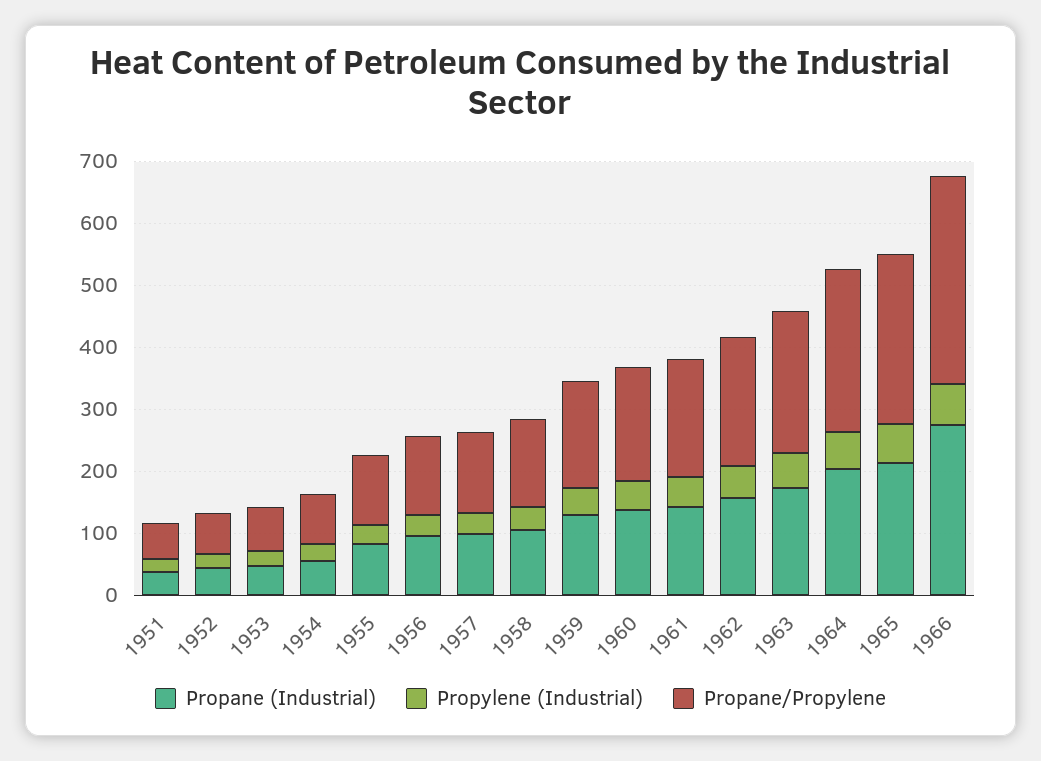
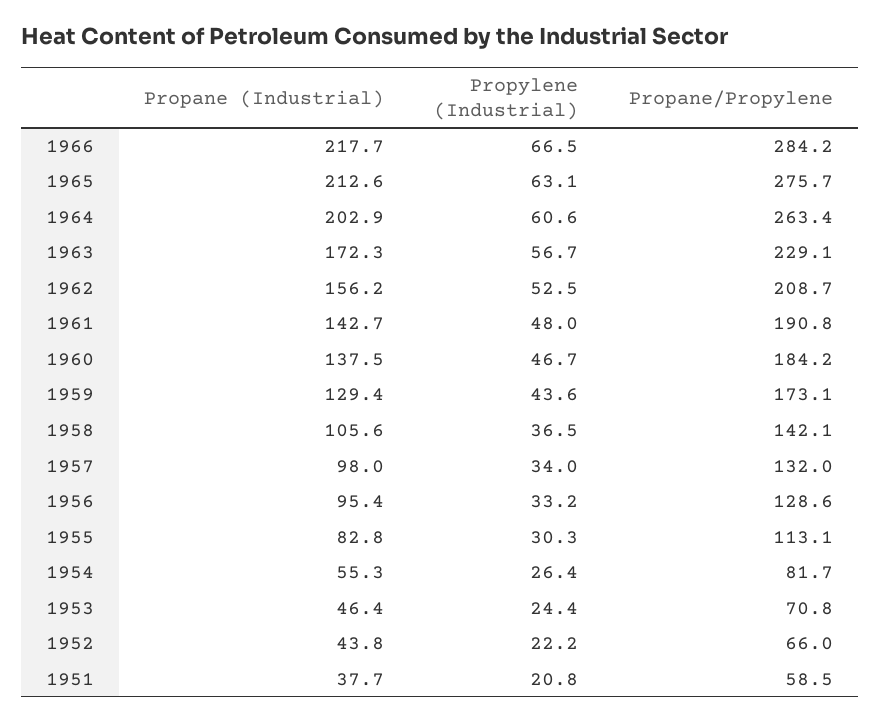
  {
    "Propane (Industrial)": {
      "1951": 37.7,
      "1952": 43.8,
      "1953": 46.4,
      "1954": 55.3,
      "1955": 82.8,
      "1956": 95.4,
      "1957": 98,
      "1958": 105.6,
      "1959": 129.4,
      "1960": 137.5,
      "1961": 142.7,
      "1962": 156.2,
      "1963": 172.3,
      "1964": 202.9,
      "1965": 212.6,
-     "1966": 280
+     "1966": 217.7
    },
    "Propylene (Industrial)": {
      "1951": 20.8,
      "1952": 22.2,
      "1953": 24.4,
      "1954": 26.4,
      "1955": 30.3,
      "1956": 33.2,
      "1957": 34,
      "1958": 36.5,
      "1959": 43.6,
      "1960": 46.7,
      "1961": 48,
      "1962": 52.5,
      "1963": 56.7,
      "1964": 60.6,
      "1965": 63.1,
      "1966": 66.5
    },
    "Propane/Propylene": {
      "1951": 58.5,
      "1952": 66,
      "1953": 70.8,
      "1954": 81.7,
      "1955": 113.1,
      "1956": 128.6,
      "1957": 132,
      "1958": 142.1,
      "1959": 173.1,
      "1960": 184.2,
      "1961": 190.8,
      "1962": 208.7,
      "1963": 229.1,
      "1964": 263.4,
      "1965": 275.7,
-     "1966": 340
+     "1966": 284.2
    }
  }

